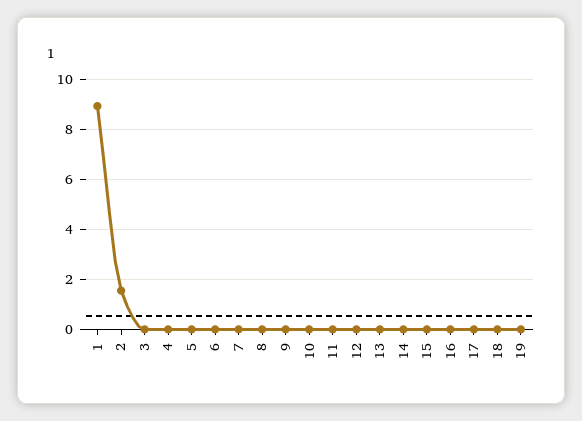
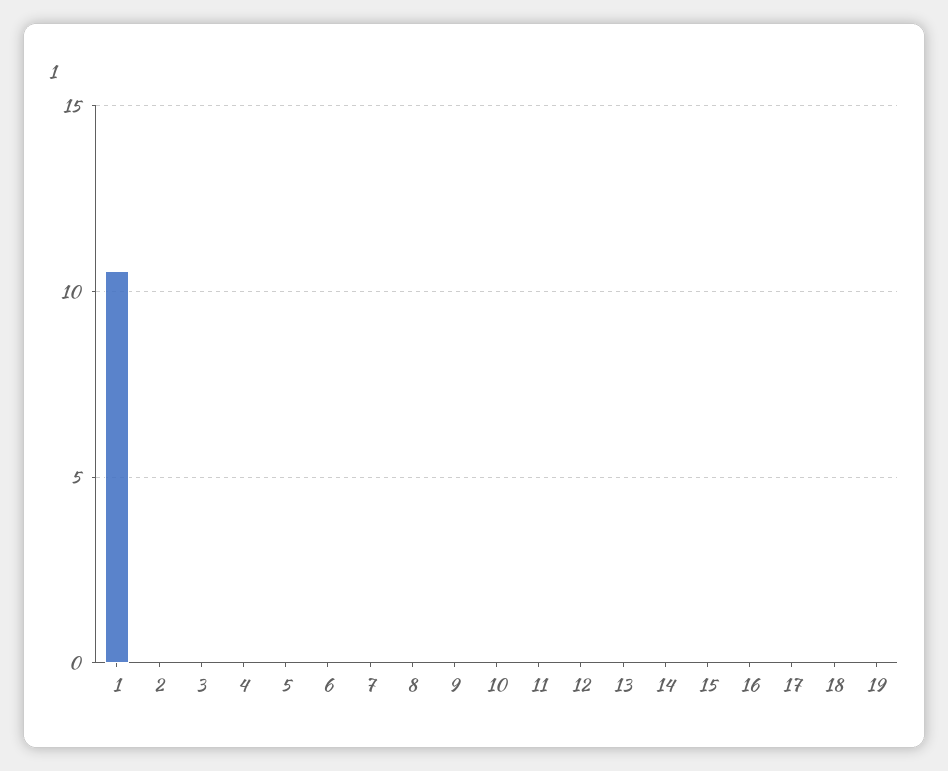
  {
-   "1": 9,
+   "1": 10.5,
-   "2": 1.5,
+   "2": 0,
    "3": 0,
    "4": 0,
    "5": 0,
    "6": 0,
    "7": 0,
    "8": 0,
    "9": 0,
    "10": 0,
    "11": 0,
    "12": 0,
    "13": 0,
    "14": 0,
    "15": 0,
    "16": 0,
    "17": 0,
    "18": 0,
    "19": 0
  }

